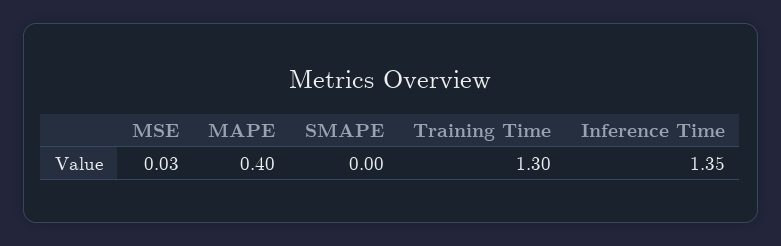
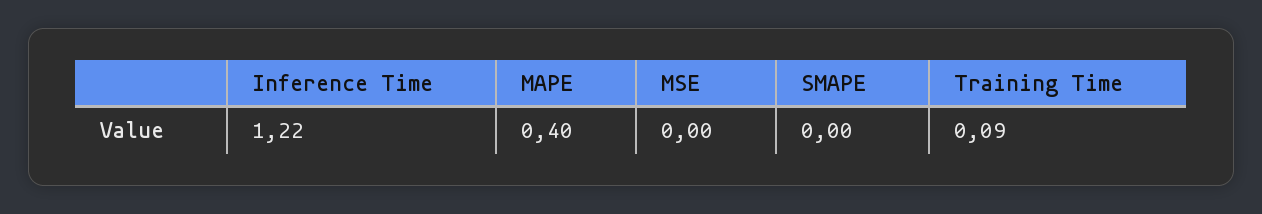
  {
-   "MSE": 0.03,
+   "MSE": 0,
    "MAPE": 0.4,
    "SMAPE": 0,
-   "Training Time": 1.3,
+   "Training Time": 0.09,
-   "Inference Time": 1.35
+   "Inference Time": 1.22
  }

